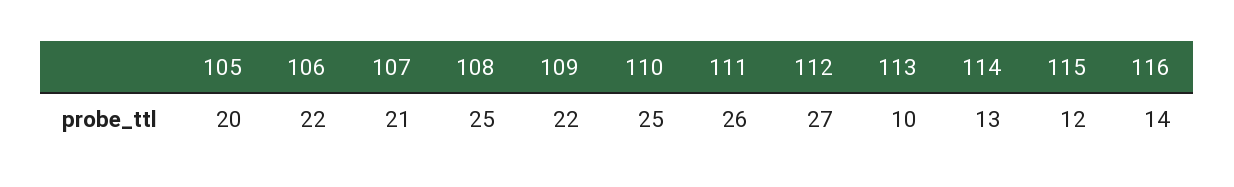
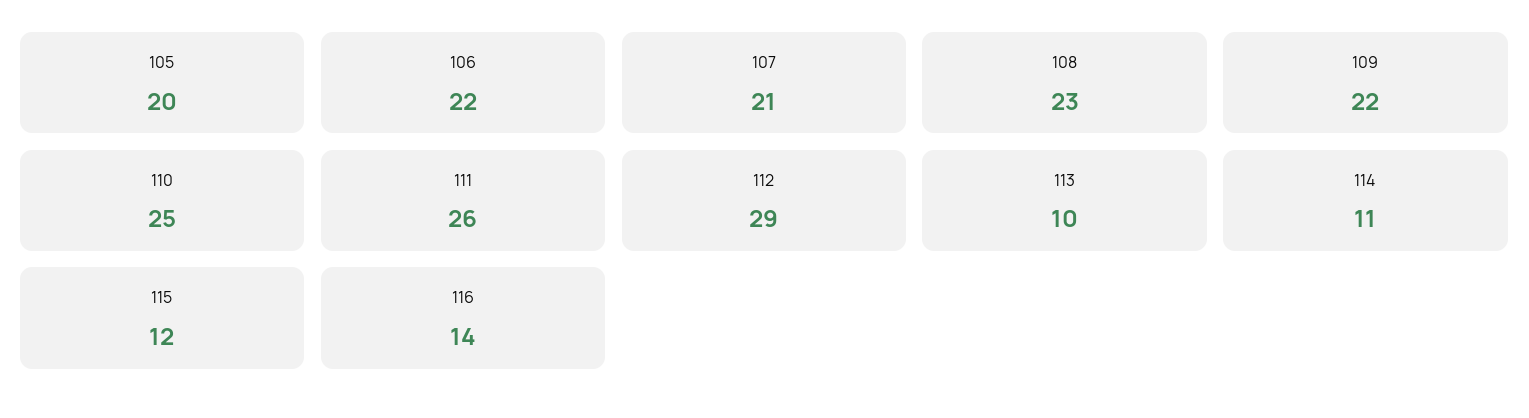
  {
    "105": 20,
    "106": 22,
    "107": 21,
-   "108": 25,
+   "108": 23,
    "109": 22,
    "110": 25,
    "111": 26,
-   "112": 27,
+   "112": 29,
    "113": 10,
-   "114": 13,
+   "114": 11,
    "115": 12,
    "116": 14
  }

